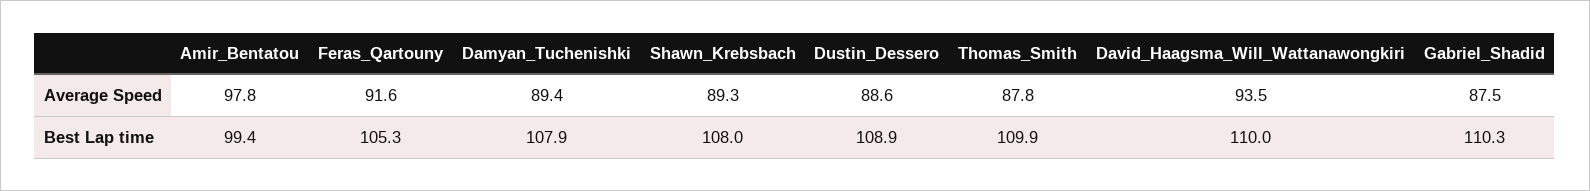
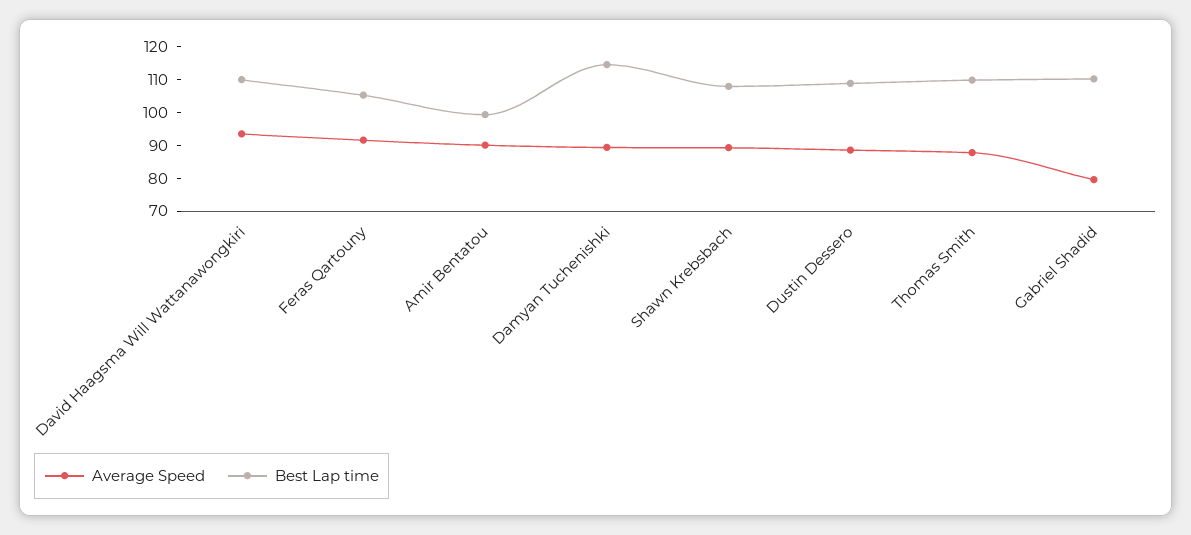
  {
    "Average Speed": {
-     "Amir_Bentatou": 97.8,
+     "Amir_Bentatou": 90,
      "Feras_Qartouny": 91.6,
      "Damyan_Tuchenishki": 89.4,
      "Shawn_Krebsbach": 89.3,
      "Dustin_Dessero": 88.6,
      "Thomas_Smith": 87.8,
      "David_Haagsma_Will_Wattanawongkiri": 93.5,
-     "Gabriel_Shadid": 87.5
+     "Gabriel_Shadid": 80
    },
    "Best Lap time": {
      "Amir_Bentatou": 99.4,
      "Feras_Qartouny": 105.3,
-     "Damyan_Tuchenishki": 107.9,
+     "Damyan_Tuchenishki": 115,
      "Shawn_Krebsbach": 108,
      "Dustin_Dessero": 108.9,
      "Thomas_Smith": 109.9,
      "David_Haagsma_Will_Wattanawongkiri": 110,
      "Gabriel_Shadid": 110.3
    }
  }

